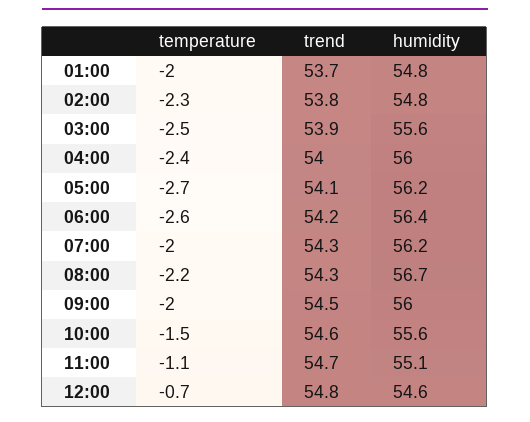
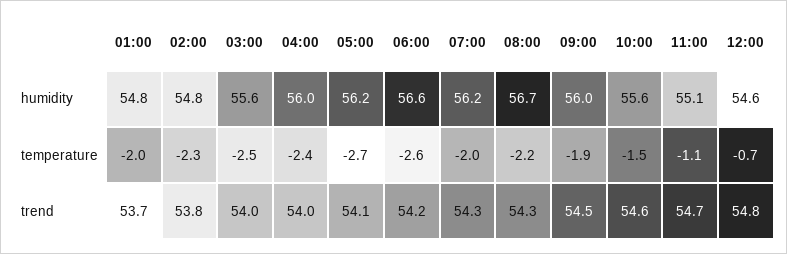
  {
    "temperature": {
      "01:00": -2,
      "02:00": -2.3,
      "03:00": -2.5,
      "04:00": -2.4,
      "05:00": -2.7,
      "06:00": -2.6,
      "07:00": -2,
      "08:00": -2.2,
-     "09:00": -2,
+     "09:00": -1.9,
      "10:00": -1.5,
      "11:00": -1.1,
      "12:00": -0.7
    },
    "trend": {
      "01:00": 53.7,
      "02:00": 53.8,
-     "03:00": 53.9,
+     "03:00": 54,
      "04:00": 54,
      "05:00": 54.1,
      "06:00": 54.2,
      "07:00": 54.3,
      "08:00": 54.3,
      "09:00": 54.5,
      "10:00": 54.6,
      "11:00": 54.7,
      "12:00": 54.8
    },
    "humidity": {
      "01:00": 54.8,
      "02:00": 54.8,
      "03:00": 55.6,
      "04:00": 56,
      "05:00": 56.2,
-     "06:00": 56.4,
+     "06:00": 56.6,
      "07:00": 56.2,
      "08:00": 56.7,
      "09:00": 56,
      "10:00": 55.6,
      "11:00": 55.1,
      "12:00": 54.6
    }
  }

